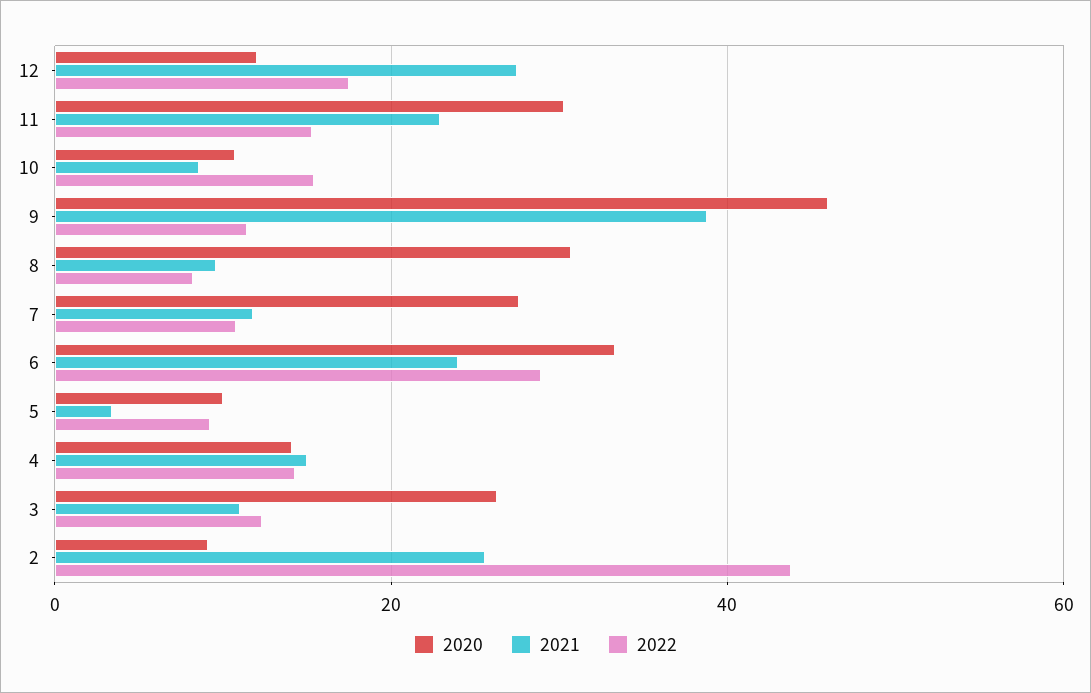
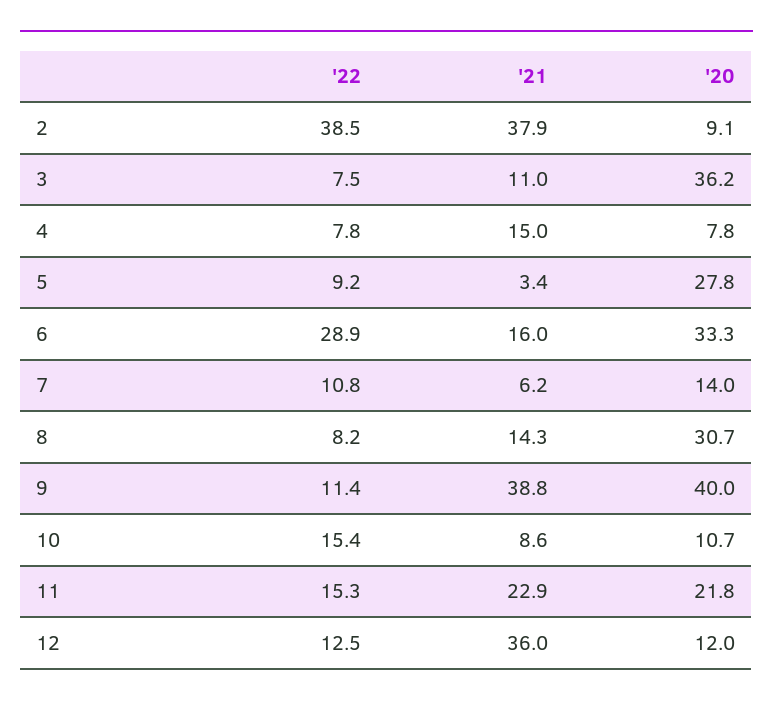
  {
    "2020": {
      "12": 12,
-     "11": 30,
+     "11": 21.8,
      "10": 10.7,
-     "9": 46,
+     "9": 40,
      "8": 30.7,
-     "7": 28,
+     "7": 14,
      "6": 33.3,
-     "5": 10,
+     "5": 27.8,
-     "4": 14,
+     "4": 7.8,
-     "3": 26,
+     "3": 36.2,
      "2": 9.1
    },
    "2021": {
-     "12": 28,
+     "12": 36,
      "11": 22.9,
      "10": 8.6,
      "9": 38.8,
-     "8": 10,
+     "8": 14.3,
-     "7": 12,
+     "7": 6.2,
-     "6": 24,
+     "6": 16,
      "5": 3.4,
      "4": 15,
      "3": 11,
-     "2": 26
+     "2": 37.9
    },
    "2022": {
-     "12": 18,
+     "12": 12.5,
      "11": 15.3,
      "10": 15.4,
      "9": 11.4,
      "8": 8.2,
      "7": 10.8,
      "6": 28.9,
      "5": 9.2,
-     "4": 14,
+     "4": 7.8,
-     "3": 12,
+     "3": 7.5,
-     "2": 44
+     "2": 38.5
    }
  }

